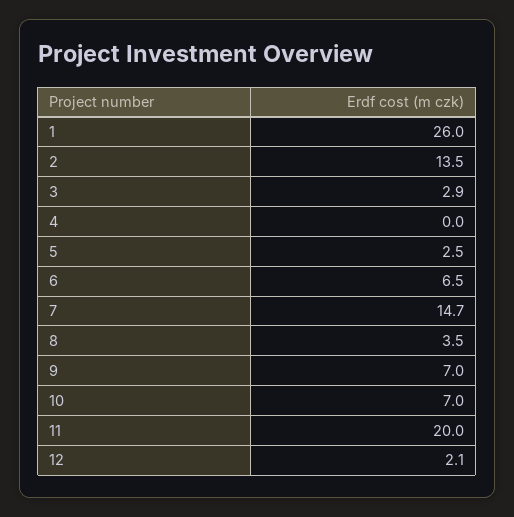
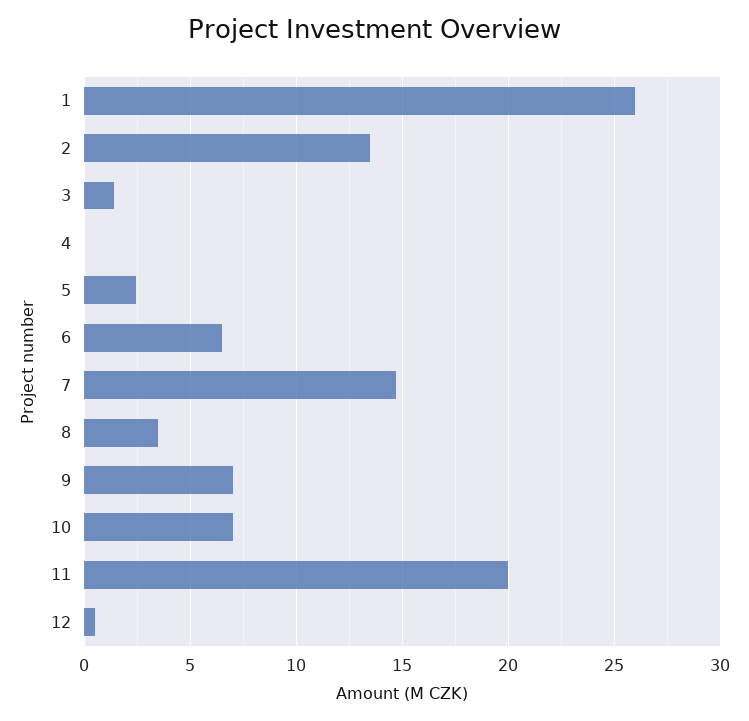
  {
    "1": 26,
    "2": 13.5,
-   "3": 2.9,
+   "3": 1.5,
    "4": 0,
    "5": 2.5,
    "6": 6.5,
    "7": 14.7,
    "8": 3.5,
    "9": 7,
    "10": 7,
    "11": 20,
-   "12": 2.1
+   "12": 0.5
  }

